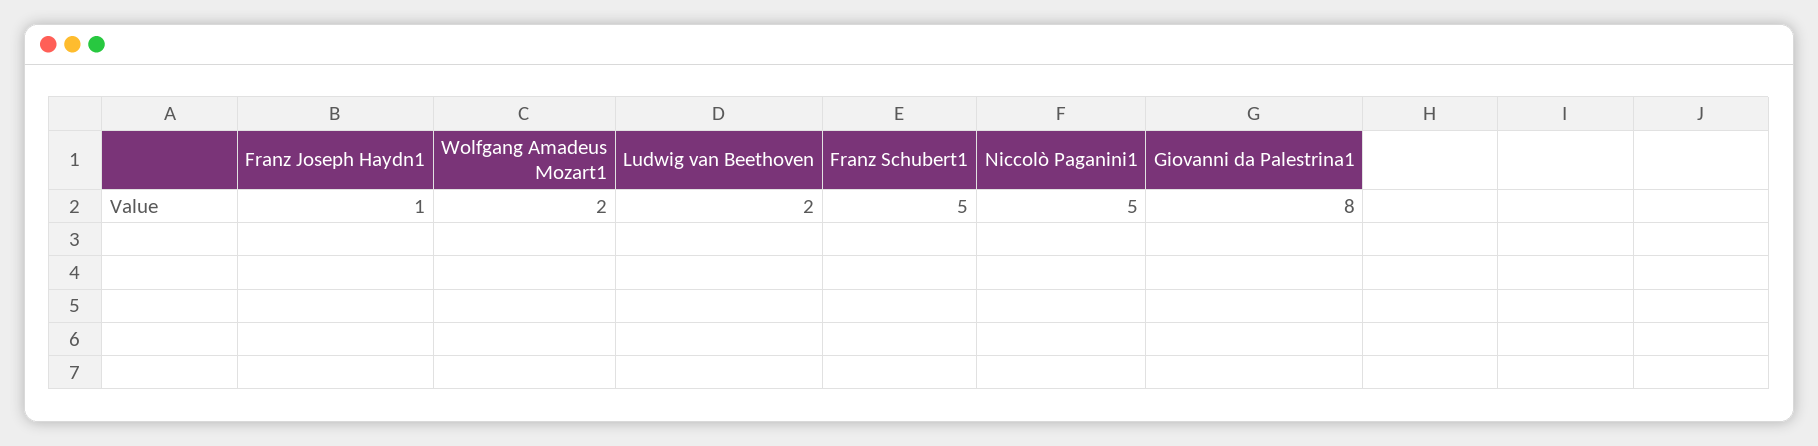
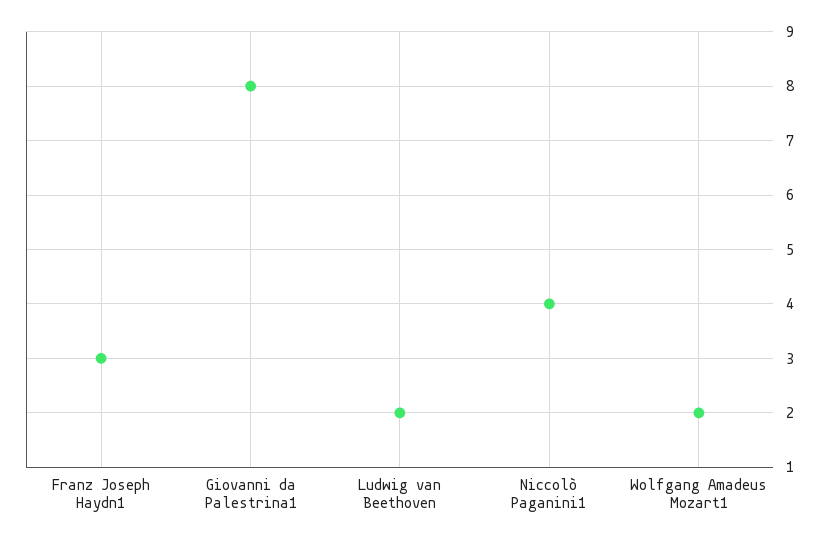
  {
-   "Franz Joseph Haydn1": 1,
+   "Franz Joseph Haydn1": 3,
    "Wolfgang Amadeus Mozart1": 2,
    "Ludwig van Beethoven": 2,
-   "Franz Schubert1": 5,
-   "Niccolò Paganini1": 5,
+   "Niccolò Paganini1": 4,
    "Giovanni da Palestrina1": 8
  }

